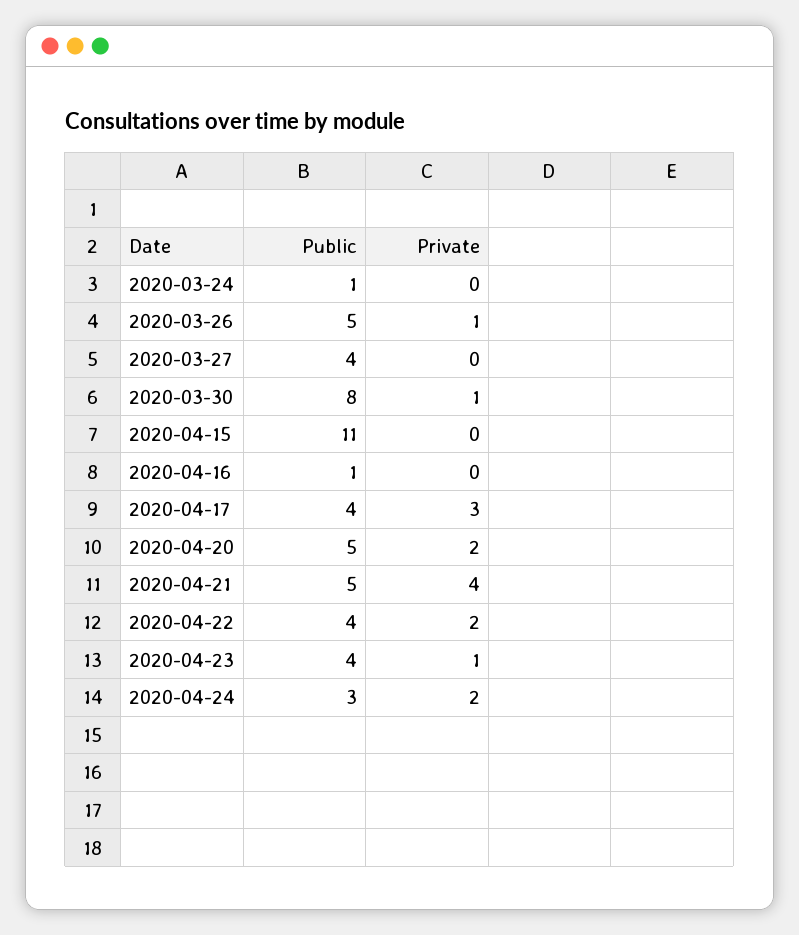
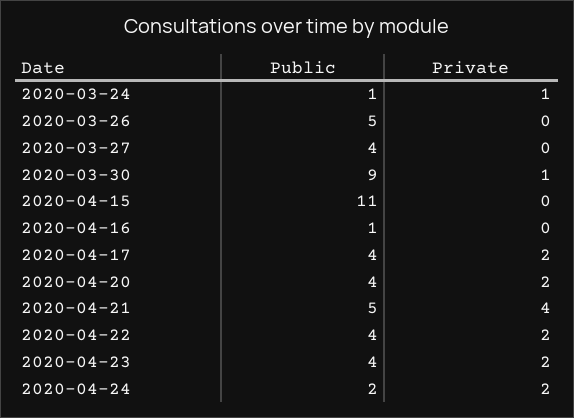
  {
    "Public": {
      "2020-03-24": 1,
      "2020-03-26": 5,
      "2020-03-27": 4,
-     "2020-03-30": 8,
+     "2020-03-30": 9,
      "2020-04-15": 11,
      "2020-04-16": 1,
      "2020-04-17": 4,
-     "2020-04-20": 5,
+     "2020-04-20": 4,
      "2020-04-21": 5,
      "2020-04-22": 4,
      "2020-04-23": 4,
-     "2020-04-24": 3
+     "2020-04-24": 2
    },
    "Private": {
-     "2020-03-24": 0,
+     "2020-03-24": 1,
-     "2020-03-26": 1,
+     "2020-03-26": 0,
      "2020-03-27": 0,
      "2020-03-30": 1,
      "2020-04-15": 0,
      "2020-04-16": 0,
-     "2020-04-17": 3,
+     "2020-04-17": 2,
      "2020-04-20": 2,
      "2020-04-21": 4,
      "2020-04-22": 2,
-     "2020-04-23": 1,
+     "2020-04-23": 2,
      "2020-04-24": 2
    }
  }

